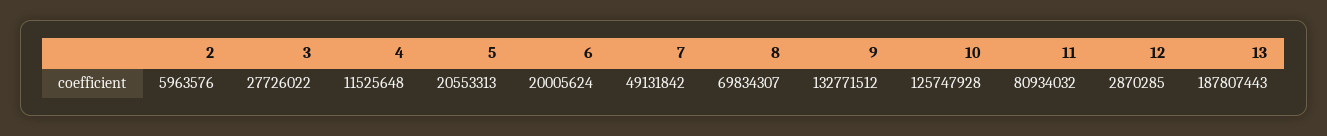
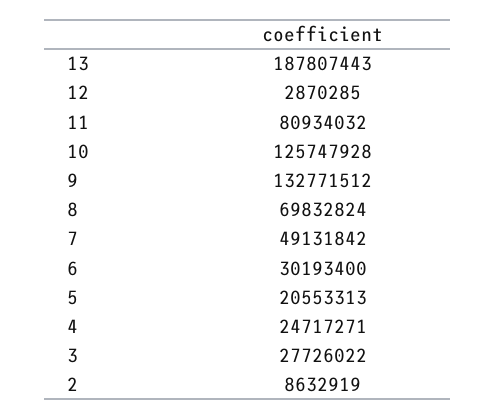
  {
-   "2": 5963576,
+   "2": 8632919,
    "3": 27726022,
-   "4": 11525648,
+   "4": 24717271,
    "5": 20553313,
-   "6": 20005624,
+   "6": 30193400,
    "7": 49131842,
-   "8": 69834307,
+   "8": 69832824,
    "9": 132771512,
    "10": 125747928,
    "11": 80934032,
    "12": 2870285,
    "13": 187807443
  }

